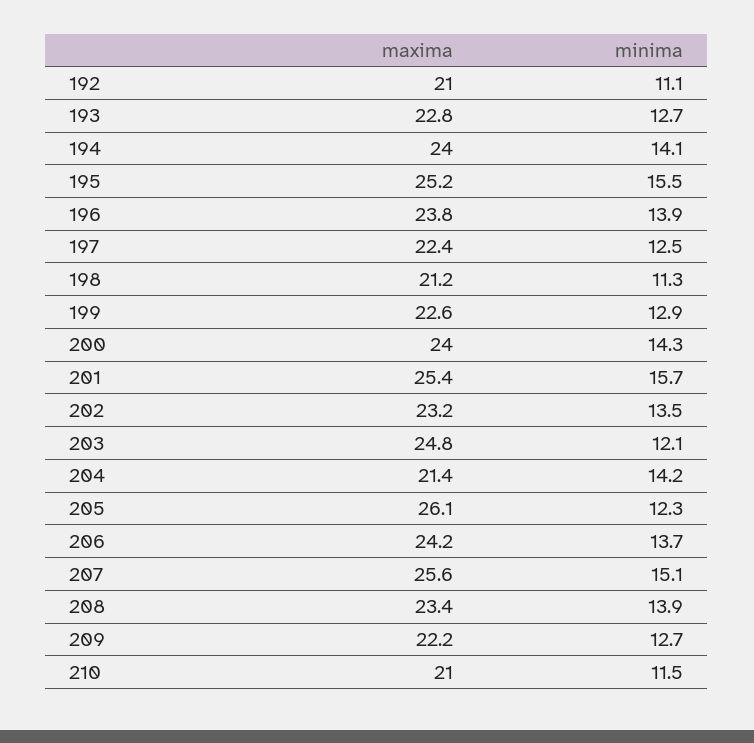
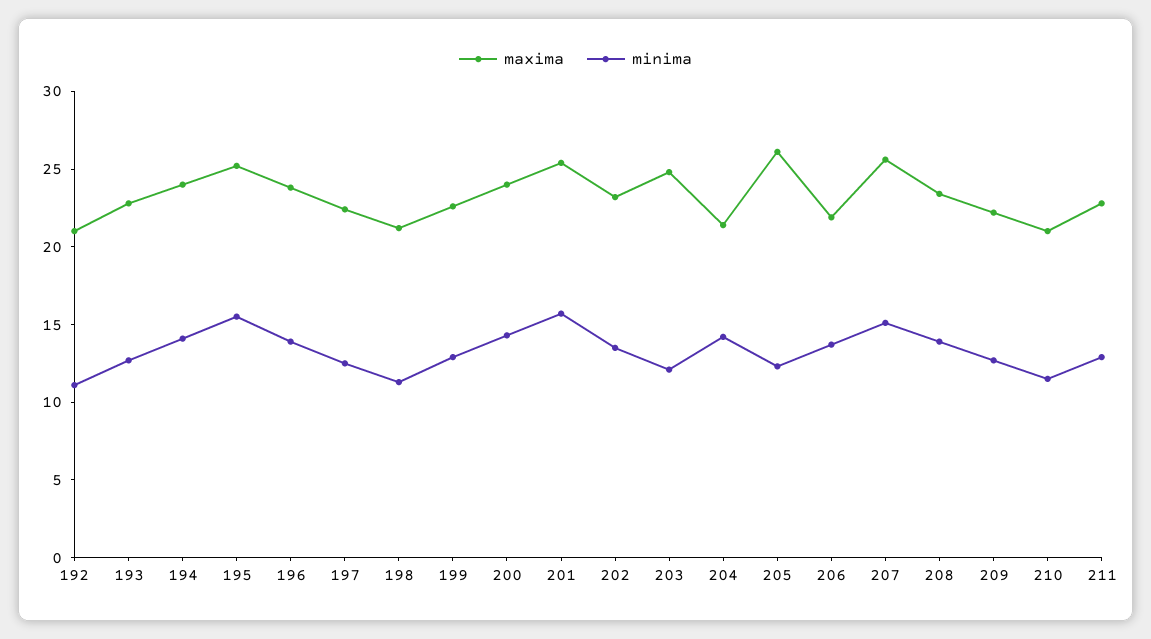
  {
    "maxima": {
      "192": 21,
      "193": 22.8,
      "194": 24,
      "195": 25.2,
      "196": 23.8,
      "197": 22.4,
      "198": 21.2,
      "199": 22.6,
      "200": 24,
      "201": 25.4,
      "202": 23.2,
      "203": 24.8,
      "204": 21.4,
      "205": 26.1,
-     "206": 24.2,
+     "206": 22,
      "207": 25.6,
      "208": 23.4,
      "209": 22.2,
-     "210": 21
+     "210": 21,
+     "211": 23
    },
    "minima": {
      "192": 11.1,
      "193": 12.7,
      "194": 14.1,
      "195": 15.5,
      "196": 13.9,
      "197": 12.5,
      "198": 11.3,
      "199": 12.9,
      "200": 14.3,
      "201": 15.7,
      "202": 13.5,
      "203": 12.1,
      "204": 14.2,
      "205": 12.3,
      "206": 13.7,
      "207": 15.1,
      "208": 13.9,
      "209": 12.7,
-     "210": 11.5
+     "210": 11.5,
+     "211": 13
    }
  }

